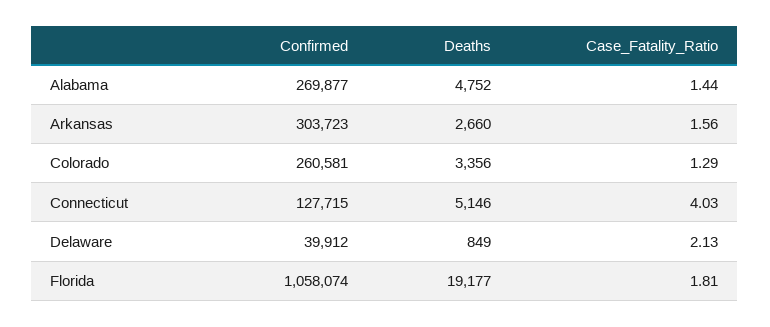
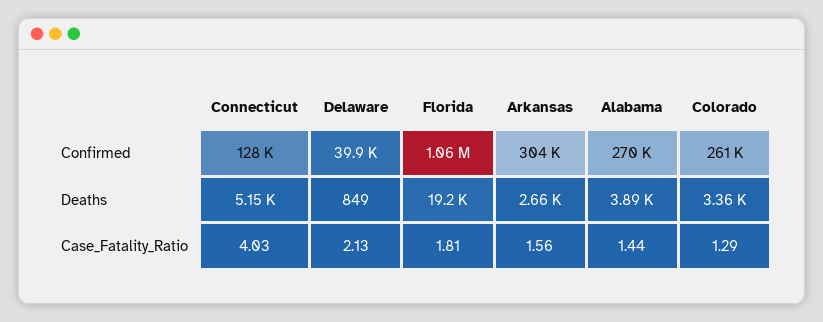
  {
    "Confirmed": {
      "Alabama": 269877,
      "Arkansas": 303723,
      "Colorado": 260581,
      "Connecticut": 127715,
      "Delaware": 39912,
      "Florida": 1058074
    },
    "Deaths": {
-     "Alabama": 4752,
+     "Alabama": 3890,
      "Arkansas": 2660,
      "Colorado": 3356,
      "Connecticut": 5146,
      "Delaware": 849,
      "Florida": 19177
    },
    "Case_Fatality_Ratio": {
      "Alabama": 1.44,
      "Arkansas": 1.56,
      "Colorado": 1.29,
      "Connecticut": 4.03,
      "Delaware": 2.13,
      "Florida": 1.81
    }
  }

